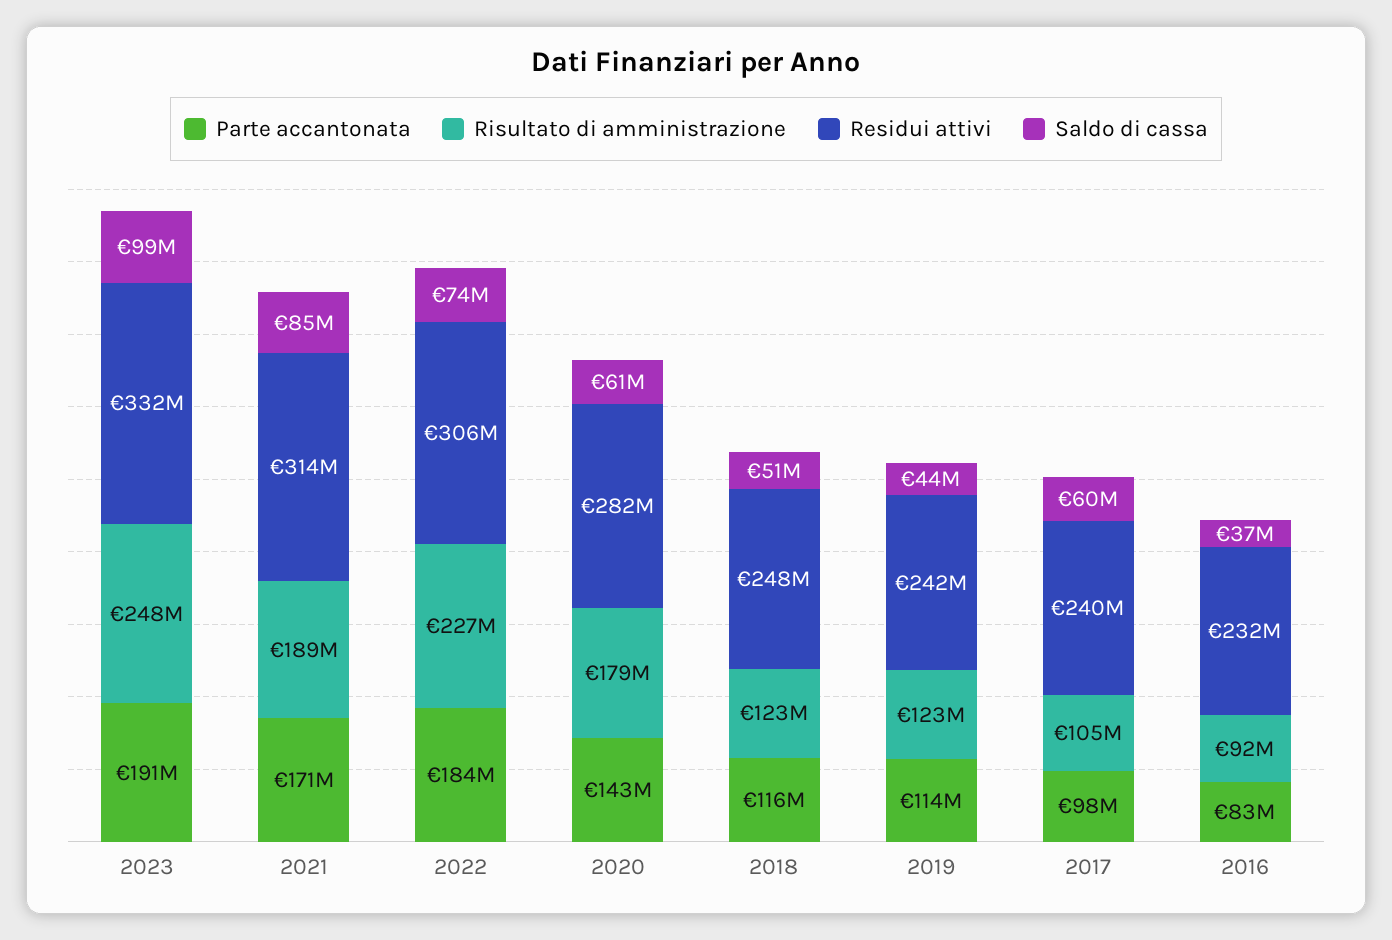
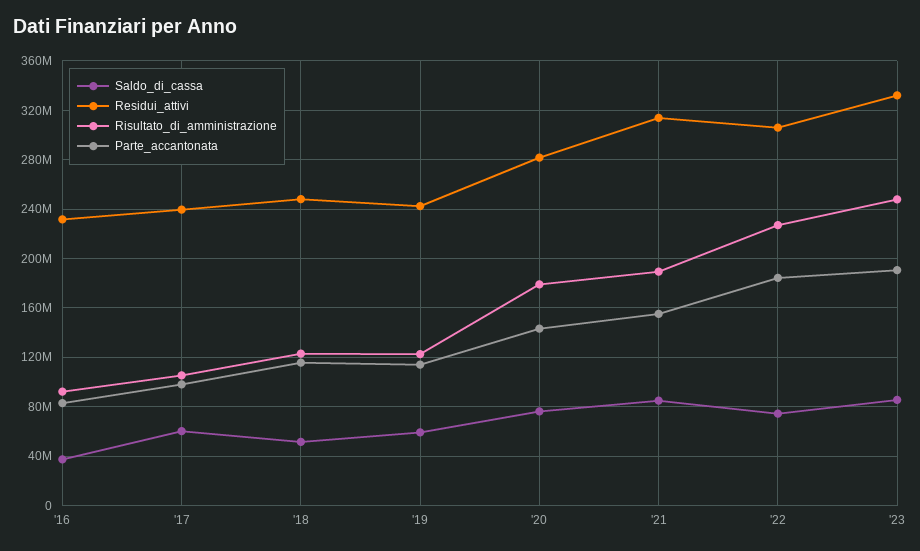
  {
    "Parte accantonata": {
      "2023": 191000000,
-     "2021": 171000000,
+     "2021": 155000000,
      "2022": 184000000,
      "2020": 143000000,
      "2018": 116000000,
      "2019": 114000000,
      "2017": 98000000,
      "2016": 83000000
    },
    "Risultato di amministrazione": {
      "2023": 248000000,
      "2021": 189000000,
      "2022": 227000000,
      "2020": 179000000,
      "2018": 123000000,
      "2019": 123000000,
      "2017": 105000000,
      "2016": 92000000
    },
    "Residui attivi": {
      "2023": 332000000,
      "2021": 314000000,
      "2022": 306000000,
      "2020": 282000000,
      "2018": 248000000,
      "2019": 242000000,
      "2017": 240000000,
      "2016": 232000000
    },
    "Saldo di cassa": {
-     "2023": 99000000,
+     "2023": 85000000,
      "2021": 85000000,
      "2022": 74000000,
-     "2020": 61000000,
+     "2020": 75000000,
      "2018": 51000000,
-     "2019": 44000000,
+     "2019": 60000000,
      "2017": 60000000,
      "2016": 37000000
    }
  }

